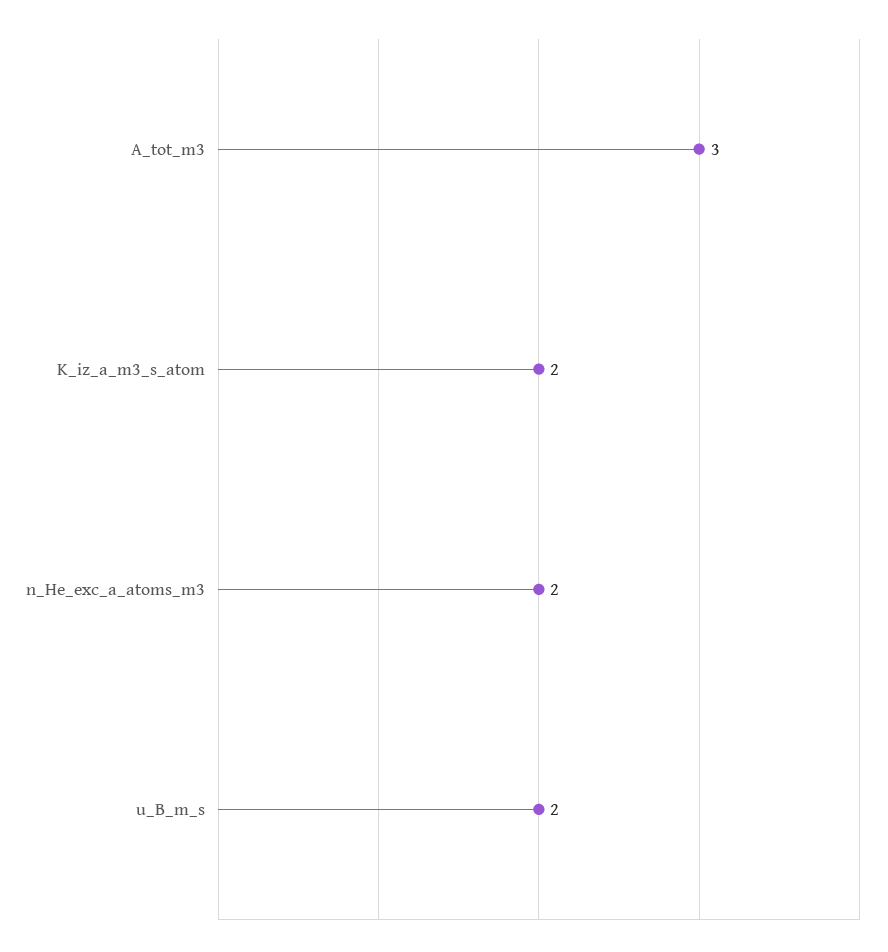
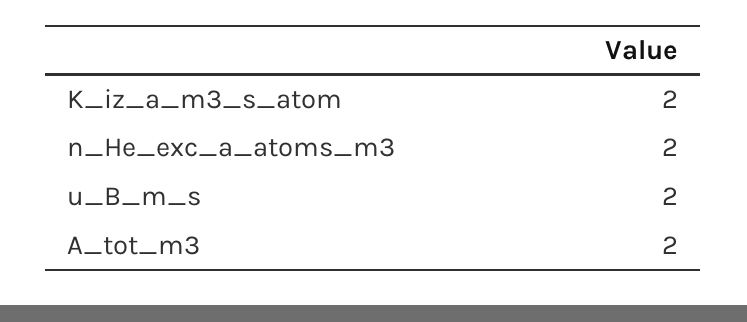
  {
-   "A_tot_m3": 3,
+   "A_tot_m3": 2,
    "K_iz_a_m3_s_atom": 2,
    "n_He_exc_a_atoms_m3": 2,
    "u_B_m_s": 2
  }

